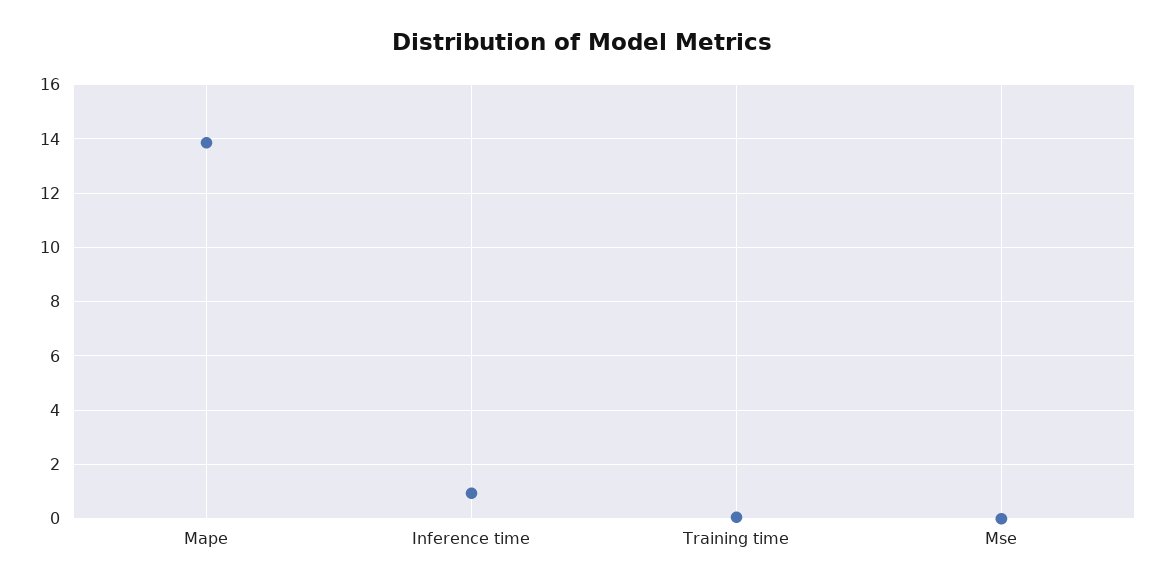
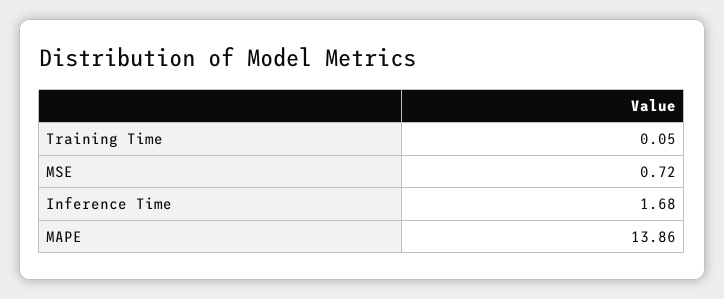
  {
    "Mape": 13.86,
-   "Inference time": 1,
+   "Inference time": 1.68,
    "Training time": 0.05,
-   "Mse": 0
+   "Mse": 0.72
  }

